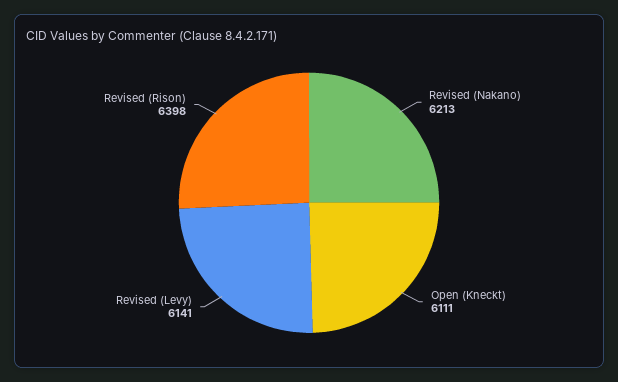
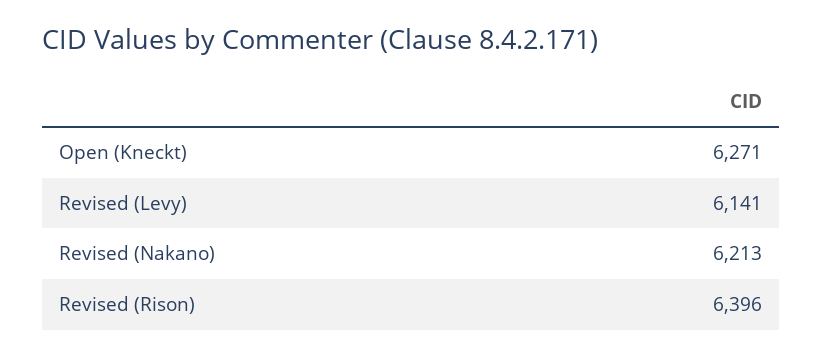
  {
    "Revised (Nakano)": 6213,
-   "Open (Kneckt)": 6111,
+   "Open (Kneckt)": 6271,
    "Revised (Levy)": 6141,
-   "Revised (Rison)": 6398
+   "Revised (Rison)": 6396
  }

